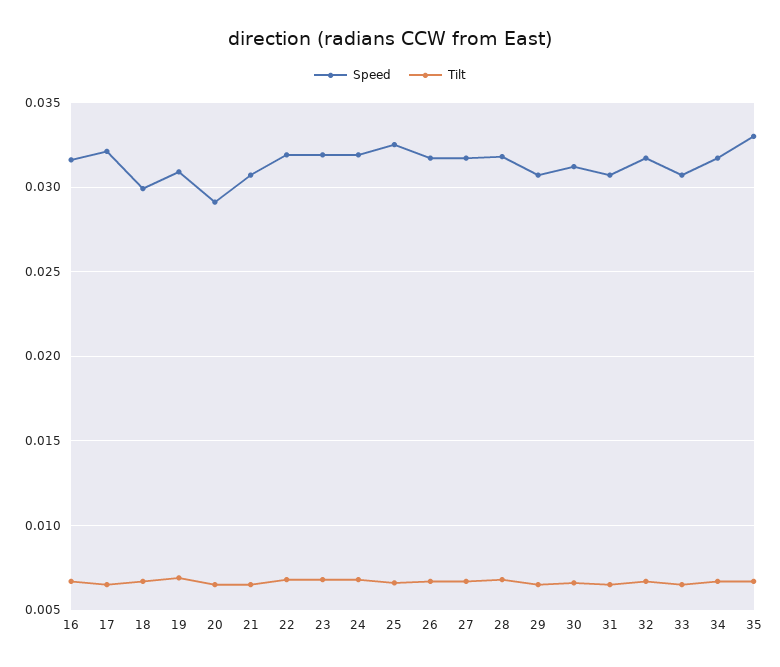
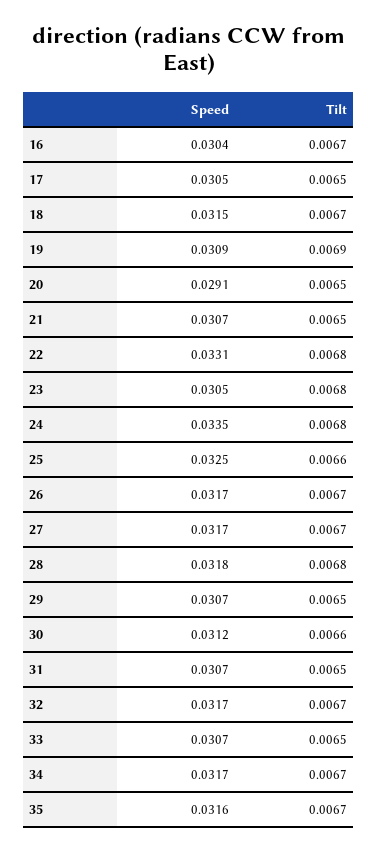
  {
    "Speed": {
-     "16": 0.0315,
+     "16": 0.0304,
-     "17": 0.032,
+     "17": 0.0305,
-     "18": 0.03,
+     "18": 0.0315,
      "19": 0.0309,
      "20": 0.0291,
      "21": 0.0307,
-     "22": 0.032,
+     "22": 0.0331,
-     "23": 0.032,
+     "23": 0.0305,
-     "24": 0.032,
+     "24": 0.0335,
      "25": 0.0325,
      "26": 0.0317,
      "27": 0.0317,
      "28": 0.0318,
      "29": 0.0307,
      "30": 0.0312,
      "31": 0.0307,
      "32": 0.0317,
      "33": 0.0307,
      "34": 0.0317,
-     "35": 0.033
+     "35": 0.0316
    },
    "Tilt": {
      "16": 0.0067,
      "17": 0.0065,
      "18": 0.0067,
      "19": 0.0069,
      "20": 0.0065,
      "21": 0.0065,
      "22": 0.0068,
      "23": 0.0068,
      "24": 0.0068,
      "25": 0.0066,
      "26": 0.0067,
      "27": 0.0067,
      "28": 0.0068,
      "29": 0.0065,
      "30": 0.0066,
      "31": 0.0065,
      "32": 0.0067,
      "33": 0.0065,
      "34": 0.0067,
      "35": 0.0067
    }
  }

